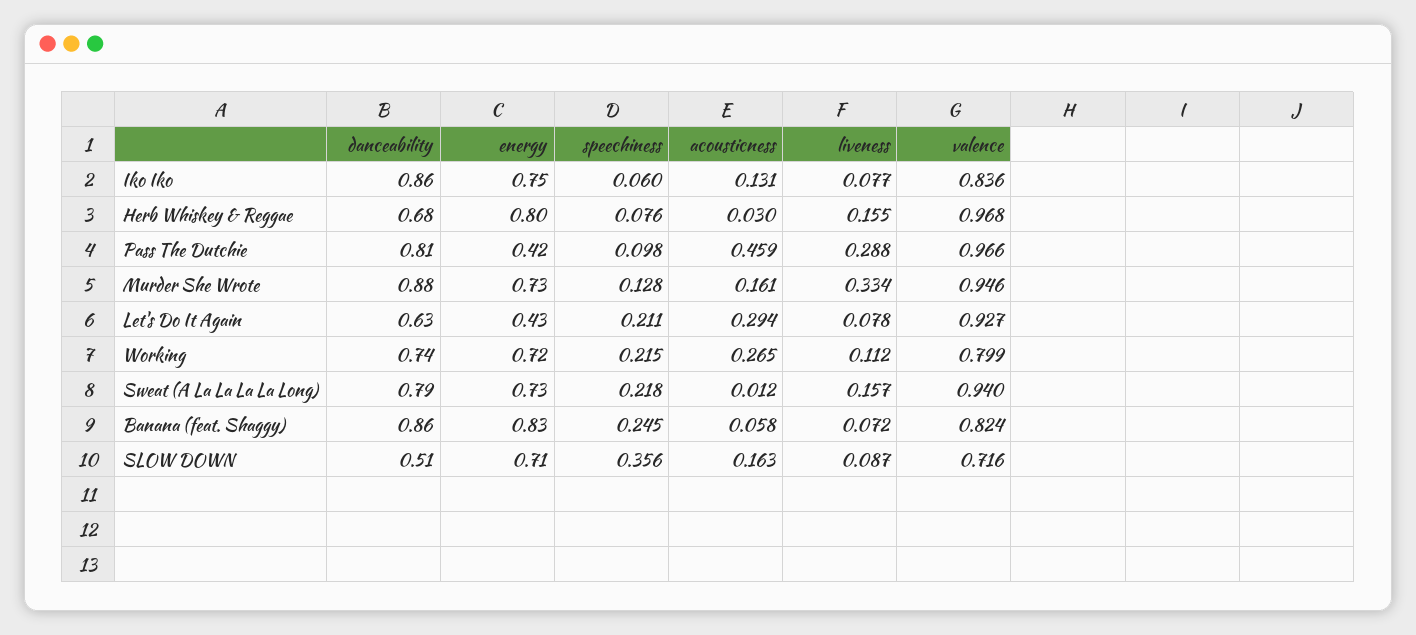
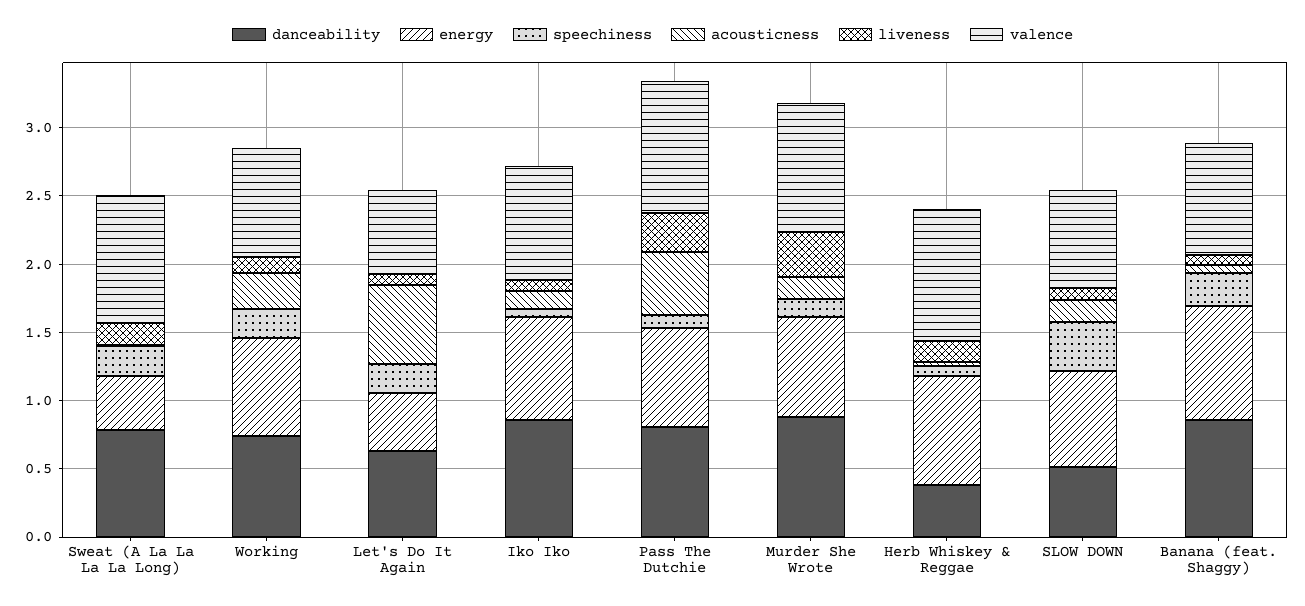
  {
    "danceability": {
      "Iko Iko": 0.86,
-     "Herb Whiskey & Reggae": 0.68,
+     "Herb Whiskey & Reggae": 0.4,
      "Pass The Dutchie": 0.81,
      "Murder She Wrote": 0.88,
      "Let's Do It Again": 0.63,
      "Working": 0.74,
      "Sweat (A La La La La Long)": 0.79,
      "Banana (feat. Shaggy)": 0.86,
      "SLOW DOWN": 0.51
    },
    "energy": {
      "Iko Iko": 0.75,
      "Herb Whiskey & Reggae": 0.8,
-     "Pass The Dutchie": 0.42,
+     "Pass The Dutchie": 0.7,
      "Murder She Wrote": 0.73,
      "Let's Do It Again": 0.43,
      "Working": 0.72,
-     "Sweat (A La La La La Long)": 0.73,
+     "Sweat (A La La La La Long)": 0.4,
      "Banana (feat. Shaggy)": 0.83,
      "SLOW DOWN": 0.71
    },
    "speechiness": {
      "Iko Iko": 0.06,
      "Herb Whiskey & Reggae": 0.076,
      "Pass The Dutchie": 0.098,
      "Murder She Wrote": 0.128,
      "Let's Do It Again": 0.211,
      "Working": 0.215,
      "Sweat (A La La La La Long)": 0.218,
      "Banana (feat. Shaggy)": 0.245,
      "SLOW DOWN": 0.356
    },
    "acousticness": {
      "Iko Iko": 0.131,
      "Herb Whiskey & Reggae": 0.03,
      "Pass The Dutchie": 0.459,
      "Murder She Wrote": 0.161,
-     "Let's Do It Again": 0.294,
+     "Let's Do It Again": 0.6,
      "Working": 0.265,
      "Sweat (A La La La La Long)": 0.012,
      "Banana (feat. Shaggy)": 0.058,
      "SLOW DOWN": 0.163
    },
    "liveness": {
      "Iko Iko": 0.077,
      "Herb Whiskey & Reggae": 0.155,
      "Pass The Dutchie": 0.288,
      "Murder She Wrote": 0.334,
      "Let's Do It Again": 0.078,
      "Working": 0.112,
      "Sweat (A La La La La Long)": 0.157,
      "Banana (feat. Shaggy)": 0.072,
      "SLOW DOWN": 0.087
    },
    "valence": {
      "Iko Iko": 0.836,
      "Herb Whiskey & Reggae": 0.968,
      "Pass The Dutchie": 0.966,
      "Murder She Wrote": 0.946,
-     "Let's Do It Again": 0.927,
+     "Let's Do It Again": 0.6,
      "Working": 0.799,
      "Sweat (A La La La La Long)": 0.94,
      "Banana (feat. Shaggy)": 0.824,
      "SLOW DOWN": 0.716
    }
  }

